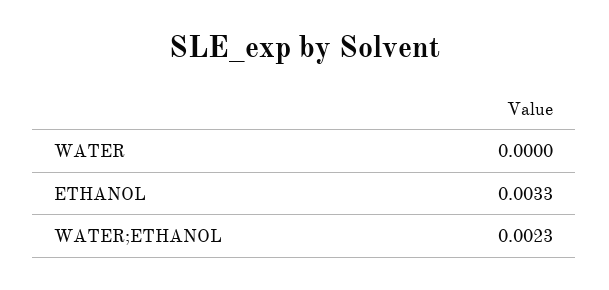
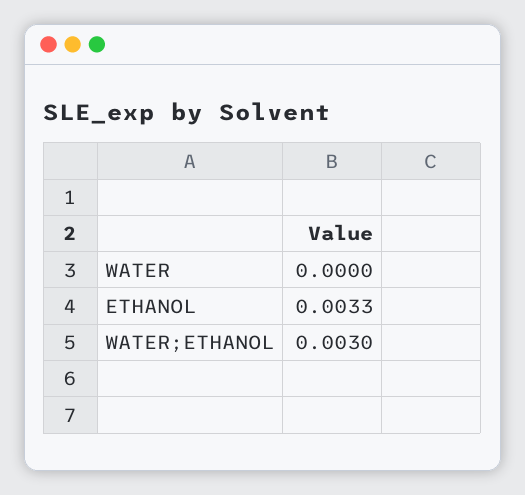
  {
    "WATER": 0,
    "ETHANOL": 0.0033,
-   "WATER;ETHANOL": 0.0023
+   "WATER;ETHANOL": 0.003
  }

